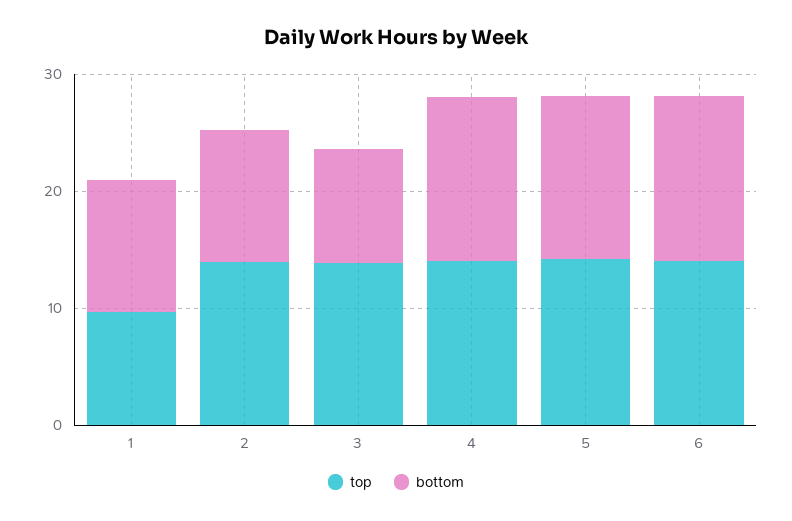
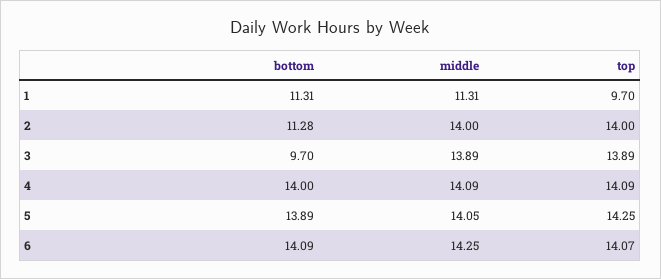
  {
    "top": {
      "1": 9.7,
      "2": 14,
      "3": 13.89,
      "4": 14.09,
      "5": 14.25,
      "6": 14.07
    },
    "bottom": {
      "1": 11.31,
      "2": 11.28,
      "3": 9.7,
      "4": 14,
      "5": 13.89,
      "6": 14.09
-   }
+   },
+   "middle": {
+     "1": 11.31,
+     "2": 14,
+     "3": 13.89,
+     "4": 14.09,
+     "5": 14.05,
+     "6": 14.25
+   }
  }

